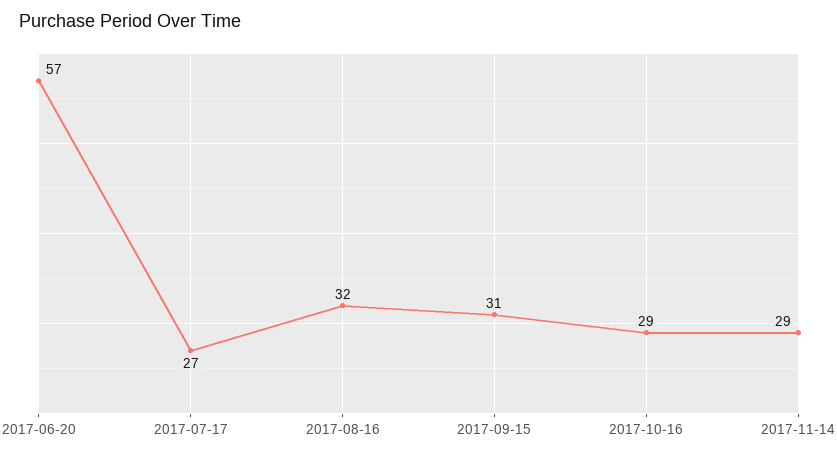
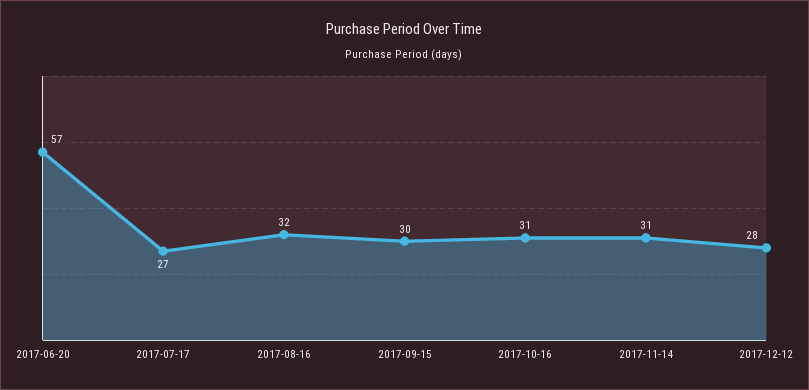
  {
    "2017-06-20": 57,
    "2017-07-17": 27,
    "2017-08-16": 32,
-   "2017-09-15": 31,
+   "2017-09-15": 30,
-   "2017-10-16": 29,
+   "2017-10-16": 31,
-   "2017-11-14": 29
+   "2017-11-14": 31,
+   "2017-12-12": 28
  }

